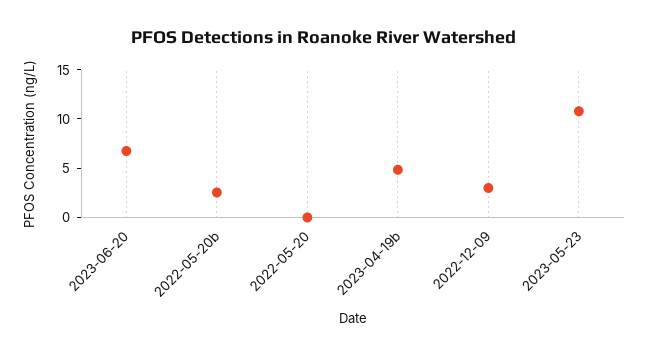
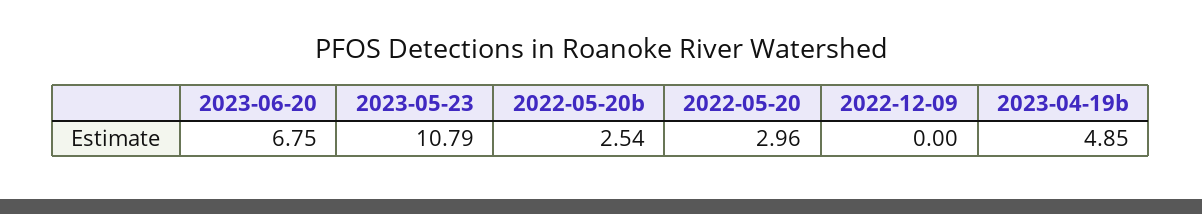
  {
    "2023-06-20": 6.75,
    "2022-05-20b": 2.54,
-   "2022-05-20": 0,
+   "2022-05-20": 2.96,
    "2023-04-19b": 4.85,
-   "2022-12-09": 3,
+   "2022-12-09": 0,
    "2023-05-23": 10.79
  }

